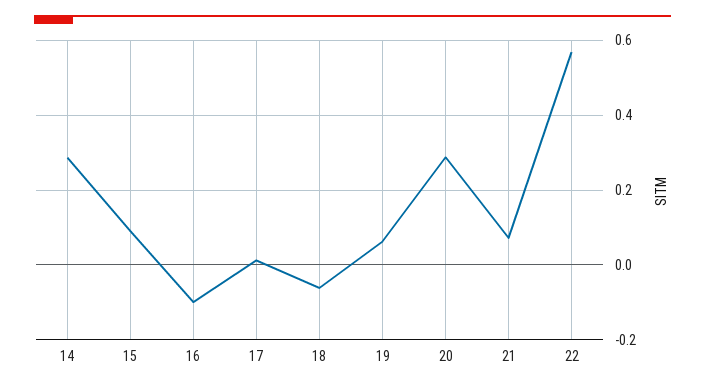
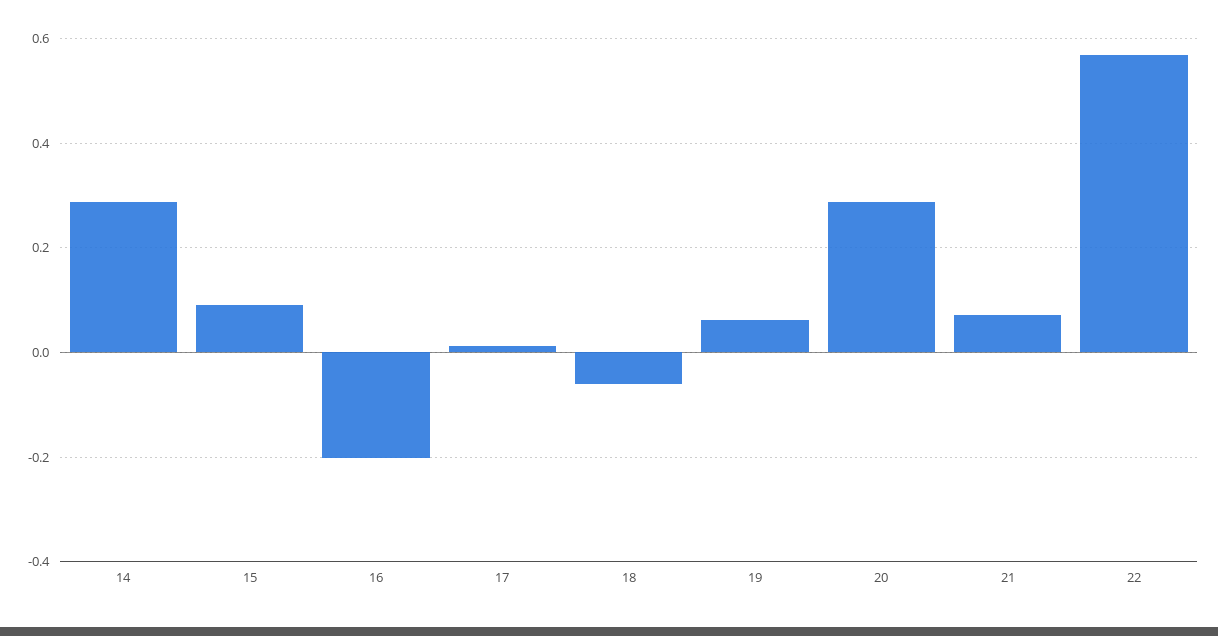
  {
    "14": 0.28,
    "15": 0.1,
-   "16": -0.1,
+   "16": -0.2,
    "17": 0.02,
    "18": -0.06,
    "19": 0.06,
    "20": 0.28,
    "21": 0.08,
    "22": 0.56
  }

